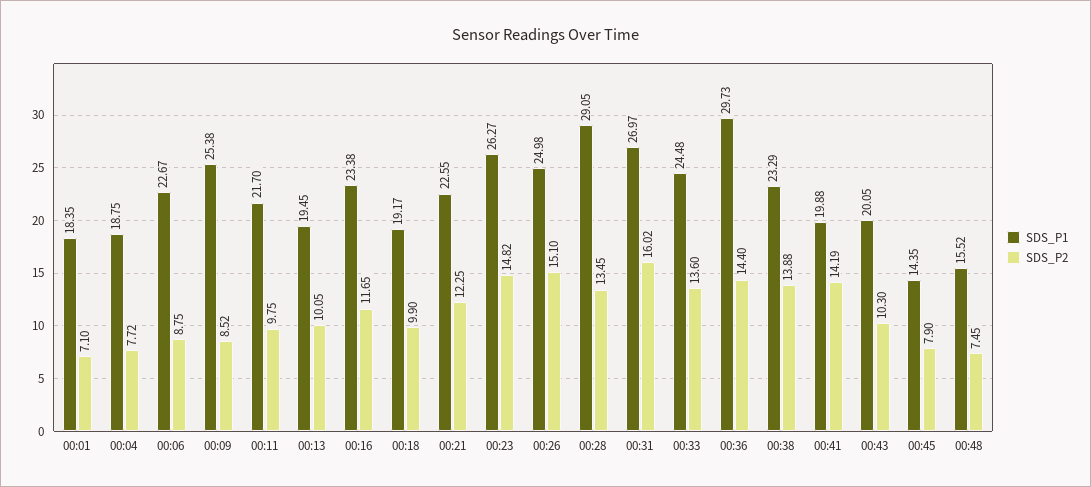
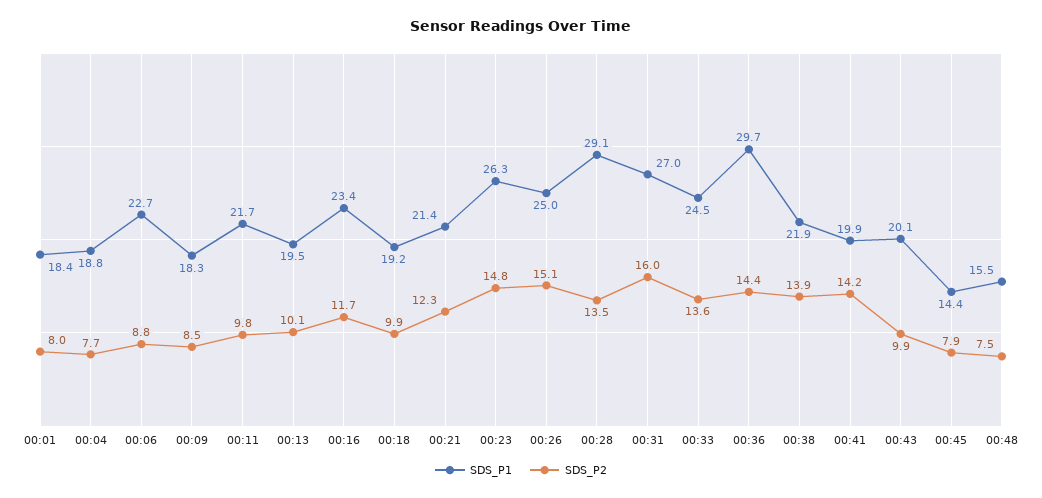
  {
    "SDS_P1": {
      "00:01": 18.35,
      "00:04": 18.75,
      "00:06": 22.67,
-     "00:09": 25.38,
+     "00:09": 18.3,
      "00:11": 21.7,
      "00:13": 19.45,
      "00:16": 23.38,
      "00:18": 19.17,
-     "00:21": 22.55,
+     "00:21": 21.4,
      "00:23": 26.27,
      "00:26": 24.98,
      "00:28": 29.05,
      "00:31": 26.97,
      "00:33": 24.48,
      "00:36": 29.73,
-     "00:38": 23.29,
+     "00:38": 21.9,
      "00:41": 19.88,
      "00:43": 20.05,
      "00:45": 14.35,
      "00:48": 15.52
    },
    "SDS_P2": {
-     "00:01": 7.1,
+     "00:01": 8,
      "00:04": 7.72,
      "00:06": 8.75,
      "00:09": 8.52,
      "00:11": 9.75,
      "00:13": 10.05,
      "00:16": 11.65,
      "00:18": 9.9,
      "00:21": 12.25,
      "00:23": 14.82,
      "00:26": 15.1,
      "00:28": 13.45,
      "00:31": 16.02,
      "00:33": 13.6,
      "00:36": 14.4,
      "00:38": 13.88,
      "00:41": 14.19,
-     "00:43": 10.3,
+     "00:43": 9.9,
      "00:45": 7.9,
      "00:48": 7.45
    }
  }

